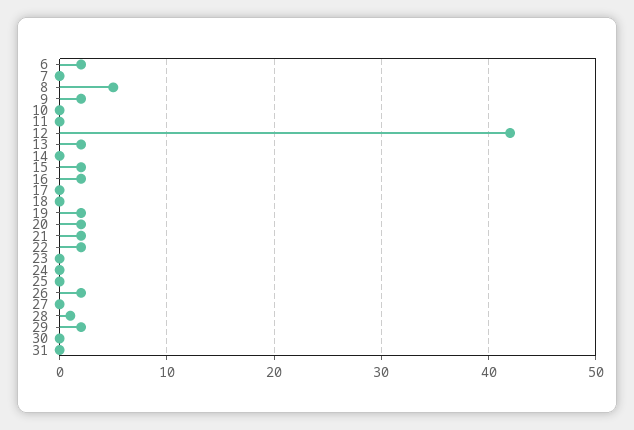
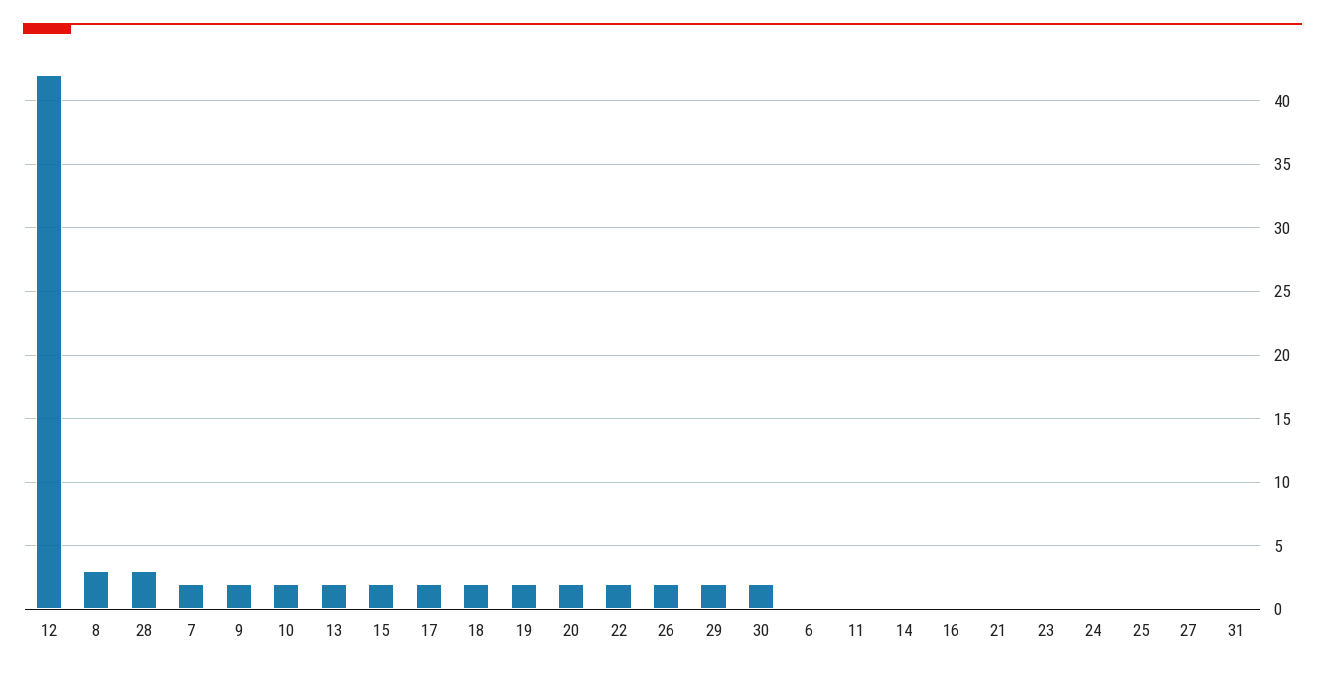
  {
-   "6": 2,
+   "6": 0,
-   "7": 0,
+   "7": 2,
-   "8": 5,
+   "8": 3,
    "9": 2,
-   "10": 0,
+   "10": 2,
    "11": 0,
    "12": 42,
    "13": 2,
    "14": 0,
    "15": 2,
-   "16": 2,
+   "16": 0,
-   "17": 0,
+   "17": 2,
-   "18": 0,
+   "18": 2,
    "19": 2,
    "20": 2,
-   "21": 2,
+   "21": 0,
    "22": 2,
    "23": 0,
    "24": 0,
    "25": 0,
    "26": 2,
    "27": 0,
-   "28": 1,
+   "28": 3,
    "29": 2,
-   "30": 0,
+   "30": 2,
    "31": 0
  }

